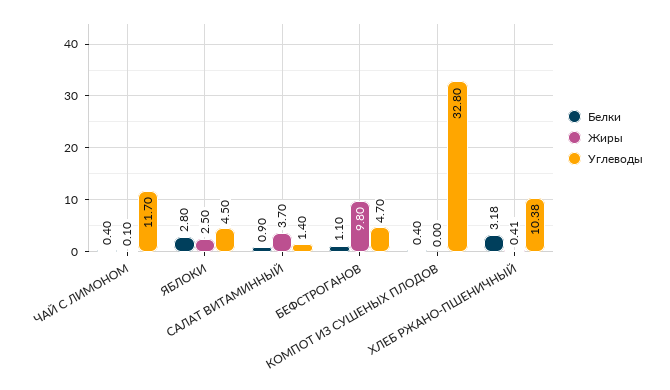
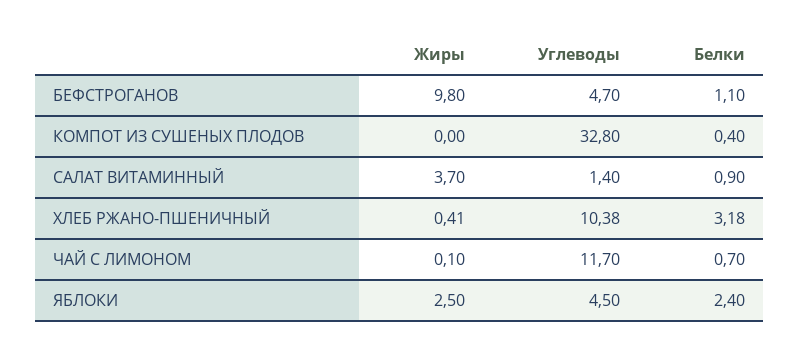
  {
    "Белки": {
-     "ЧАЙ С ЛИМОНОМ": 0.4,
+     "ЧАЙ С ЛИМОНОМ": 0.7,
-     "ЯБЛОКИ": 2.8,
+     "ЯБЛОКИ": 2.4,
      "САЛАТ ВИТАМИННЫЙ": 0.9,
      "БЕФСТРОГАНОВ": 1.1,
      "КОМПОТ ИЗ СУШЕНЫХ ПЛОДОВ": 0.4,
      "ХЛЕБ РЖАНО-ПШЕНИЧНЫЙ": 3.18
    },
    "Жиры": {
      "ЧАЙ С ЛИМОНОМ": 0.1,
      "ЯБЛОКИ": 2.5,
      "САЛАТ ВИТАМИННЫЙ": 3.7,
      "БЕФСТРОГАНОВ": 9.8,
      "КОМПОТ ИЗ СУШЕНЫХ ПЛОДОВ": 0,
      "ХЛЕБ РЖАНО-ПШЕНИЧНЫЙ": 0.41
    },
    "Углеводы": {
      "ЧАЙ С ЛИМОНОМ": 11.7,
      "ЯБЛОКИ": 4.5,
      "САЛАТ ВИТАМИННЫЙ": 1.4,
      "БЕФСТРОГАНОВ": 4.7,
      "КОМПОТ ИЗ СУШЕНЫХ ПЛОДОВ": 32.8,
      "ХЛЕБ РЖАНО-ПШЕНИЧНЫЙ": 10.38
    }
  }

